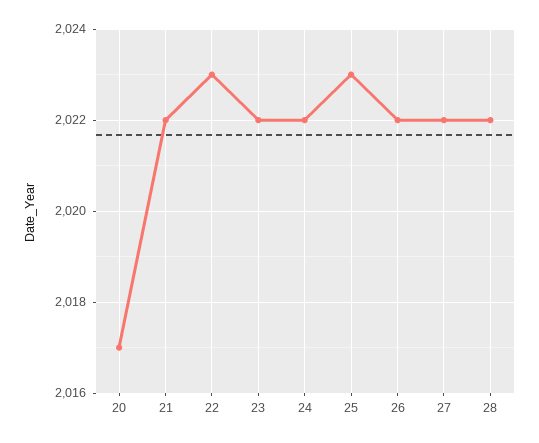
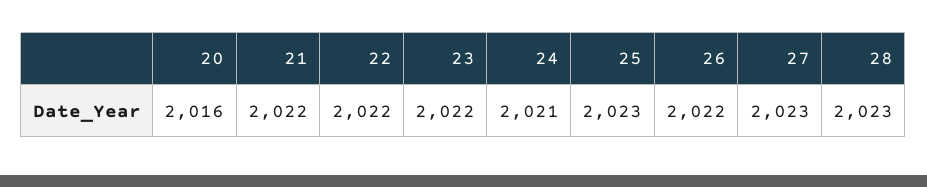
  {
-   "20": 2017,
+   "20": 2016,
    "21": 2022,
-   "22": 2023,
+   "22": 2022,
    "23": 2022,
-   "24": 2022,
+   "24": 2021,
    "25": 2023,
    "26": 2022,
-   "27": 2022,
+   "27": 2023,
-   "28": 2022
+   "28": 2023
  }

